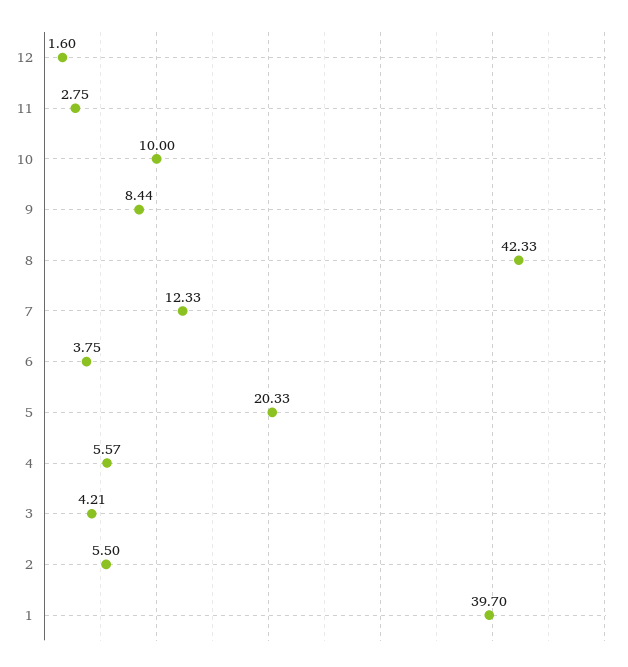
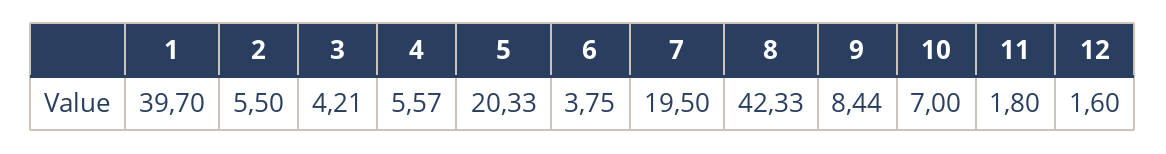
  {
    "12": 1.6,
-   "11": 2.75,
+   "11": 1.8,
-   "10": 10,
+   "10": 7,
    "9": 8.44,
    "8": 42.33,
-   "7": 12.33,
+   "7": 19.5,
    "6": 3.75,
    "5": 20.33,
    "4": 5.57,
    "3": 4.21,
    "2": 5.5,
    "1": 39.7
  }

